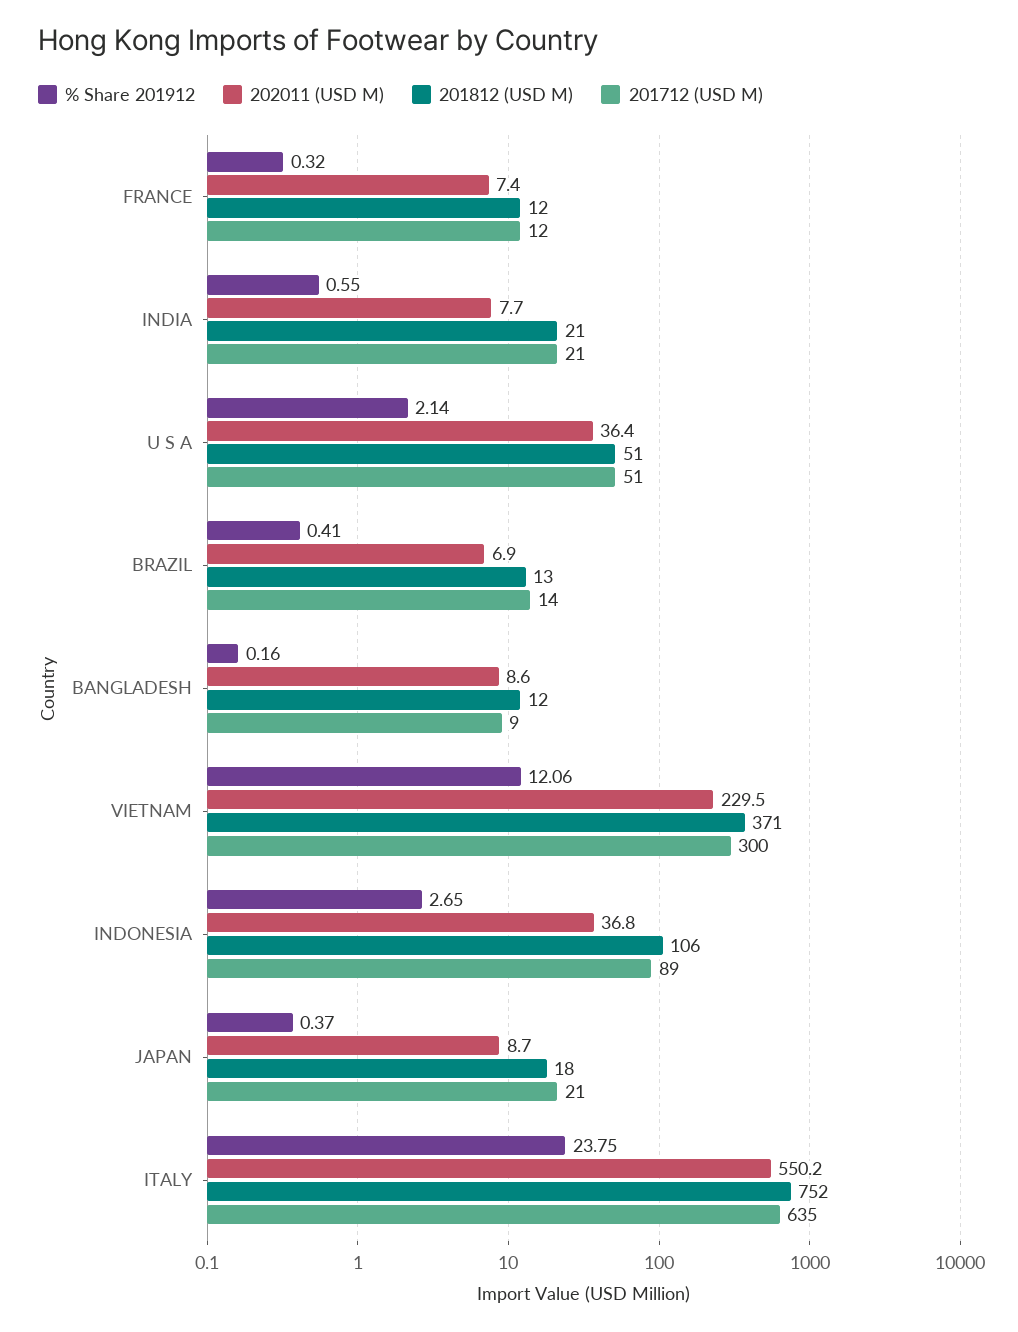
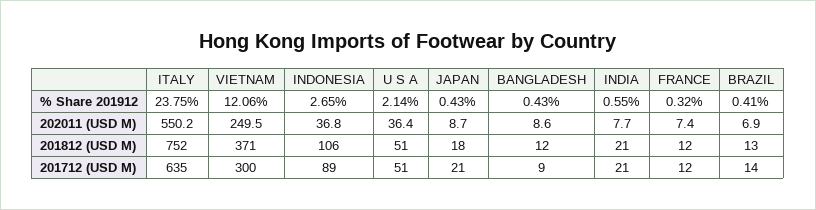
  {
    "% Share 201912": {
      "FRANCE": 0.32,
      "INDIA": 0.55,
      "U S A": 2.14,
      "BRAZIL": 0.41,
-     "BANGLADESH": 0.16,
+     "BANGLADESH": 0.43,
      "VIETNAM": 12.06,
      "INDONESIA": 2.65,
-     "JAPAN": 0.37,
+     "JAPAN": 0.43,
      "ITALY": 23.75
    },
    "202011 (USD M)": {
      "FRANCE": 7.4,
      "INDIA": 7.7,
      "U S A": 36.4,
      "BRAZIL": 6.9,
      "BANGLADESH": 8.6,
-     "VIETNAM": 229.5,
+     "VIETNAM": 249.5,
      "INDONESIA": 36.8,
      "JAPAN": 8.7,
      "ITALY": 550.2
    },
    "201812 (USD M)": {
      "FRANCE": 12,
      "INDIA": 21,
      "U S A": 51,
      "BRAZIL": 13,
      "BANGLADESH": 12,
      "VIETNAM": 371,
      "INDONESIA": 106,
      "JAPAN": 18,
      "ITALY": 752
    },
    "201712 (USD M)": {
      "FRANCE": 12,
      "INDIA": 21,
      "U S A": 51,
      "BRAZIL": 14,
      "BANGLADESH": 9,
      "VIETNAM": 300,
      "INDONESIA": 89,
      "JAPAN": 21,
      "ITALY": 635
    }
  }

